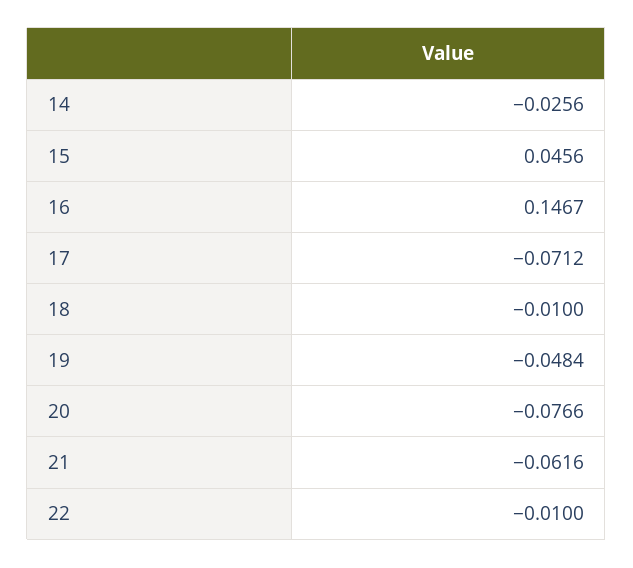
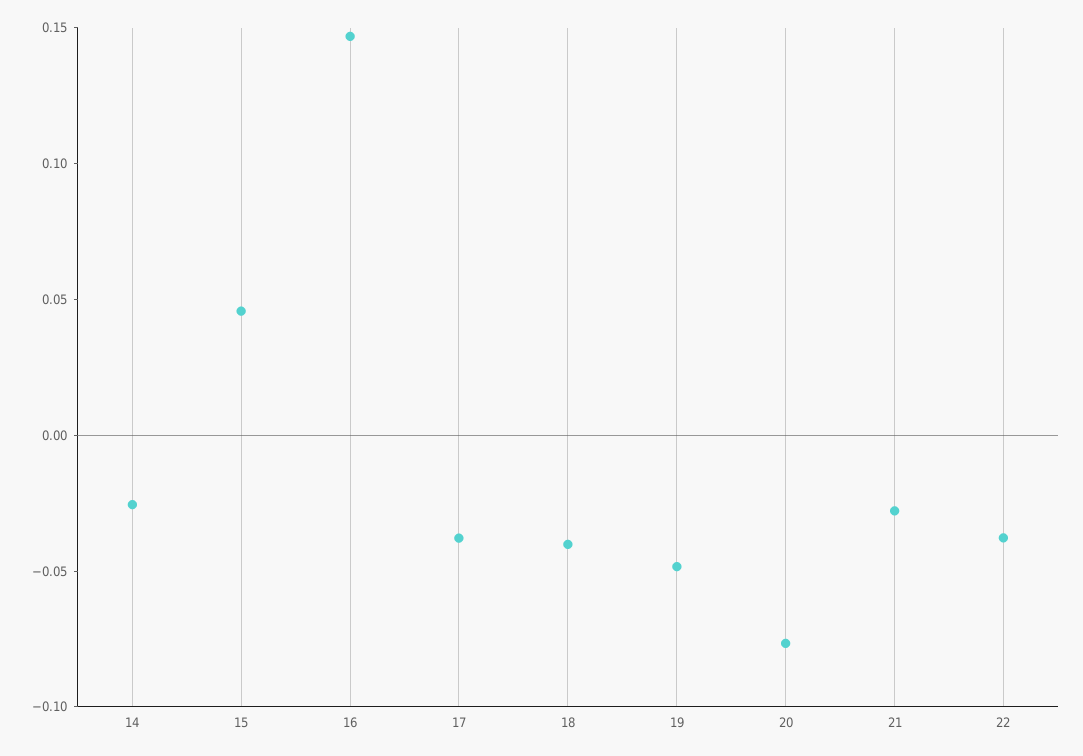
  {
    "14": -0.0256,
    "15": 0.0456,
    "16": 0.1467,
-   "17": -0.0712,
+   "17": -0.04,
-   "18": -0.01,
+   "18": -0.04,
    "19": -0.0484,
    "20": -0.0766,
-   "21": -0.0616,
+   "21": -0.03,
-   "22": -0.01
+   "22": -0.04
  }

